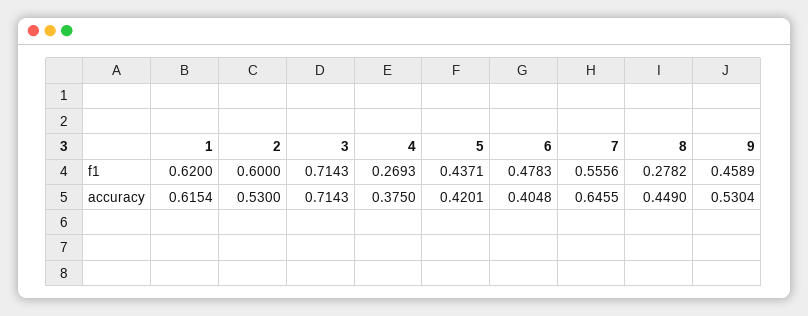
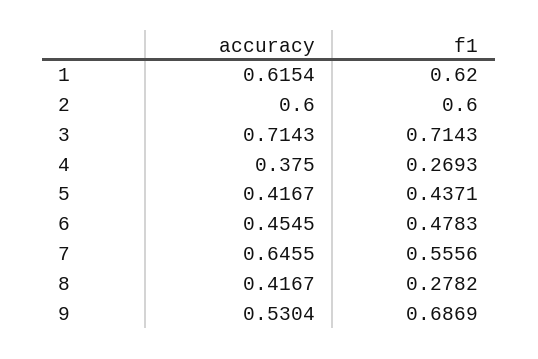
  {
    "1": {
      "f1": 0.62,
      "accuracy": 0.6154
    },
    "2": {
      "f1": 0.6,
-     "accuracy": 0.53
+     "accuracy": 0.6
    },
    "3": {
      "f1": 0.7143,
      "accuracy": 0.7143
    },
    "4": {
      "f1": 0.2693,
      "accuracy": 0.375
    },
    "5": {
      "f1": 0.4371,
-     "accuracy": 0.4201
+     "accuracy": 0.4167
    },
    "6": {
      "f1": 0.4783,
-     "accuracy": 0.4048
+     "accuracy": 0.4545
    },
    "7": {
      "f1": 0.5556,
      "accuracy": 0.6455
    },
    "8": {
      "f1": 0.2782,
-     "accuracy": 0.449
+     "accuracy": 0.4167
    },
    "9": {
-     "f1": 0.4589,
+     "f1": 0.6869,
      "accuracy": 0.5304
    }
  }

